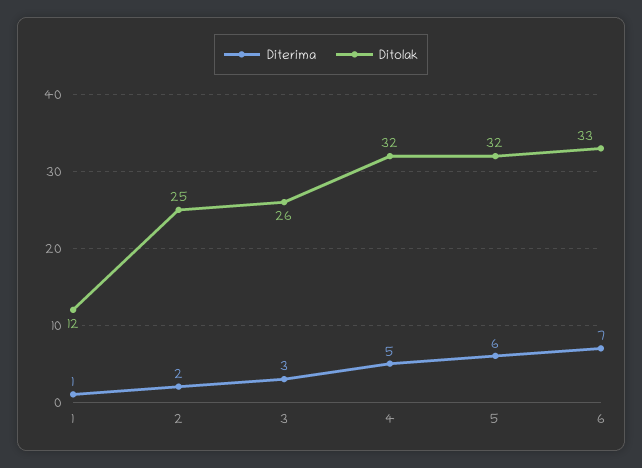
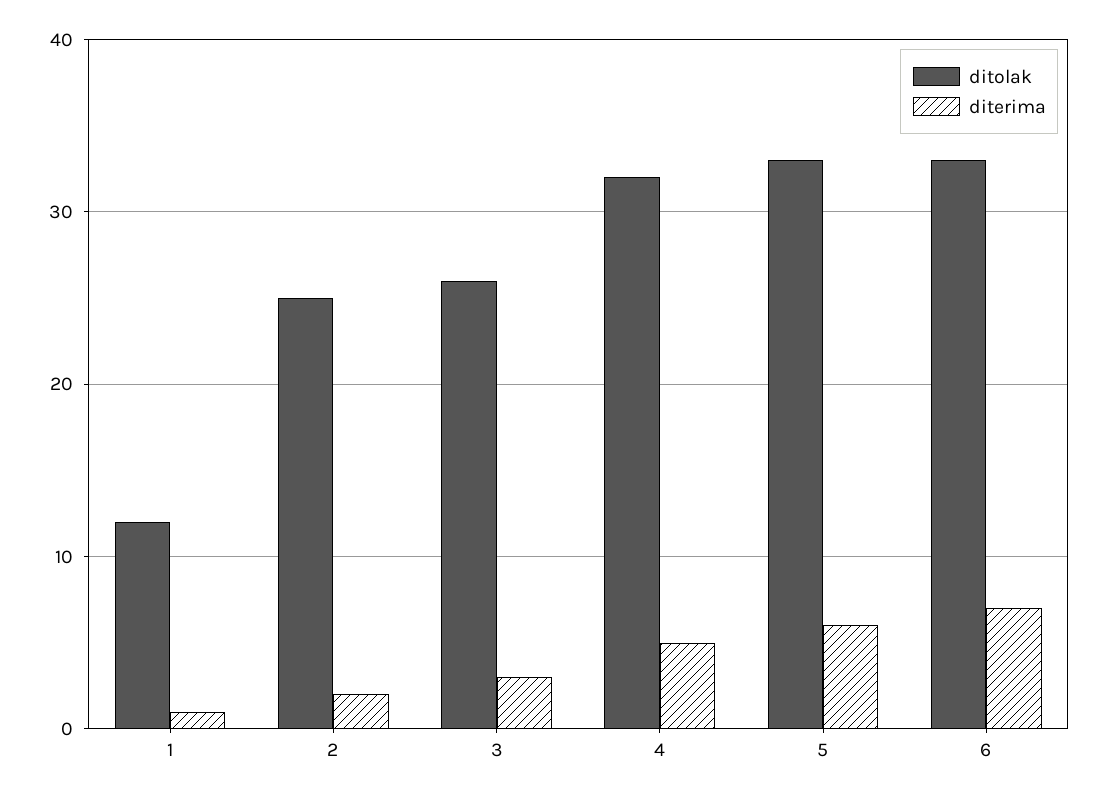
  {
    "Diterima": {
      "1": 1,
      "2": 2,
      "3": 3,
      "4": 5,
      "5": 6,
      "6": 7
    },
    "Ditolak": {
      "1": 12,
      "2": 25,
      "3": 26,
      "4": 32,
-     "5": 32,
+     "5": 33,
      "6": 33
    }
  }

